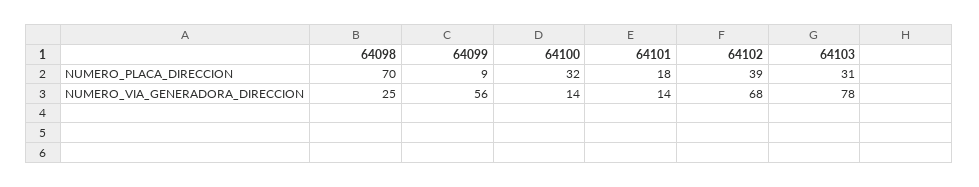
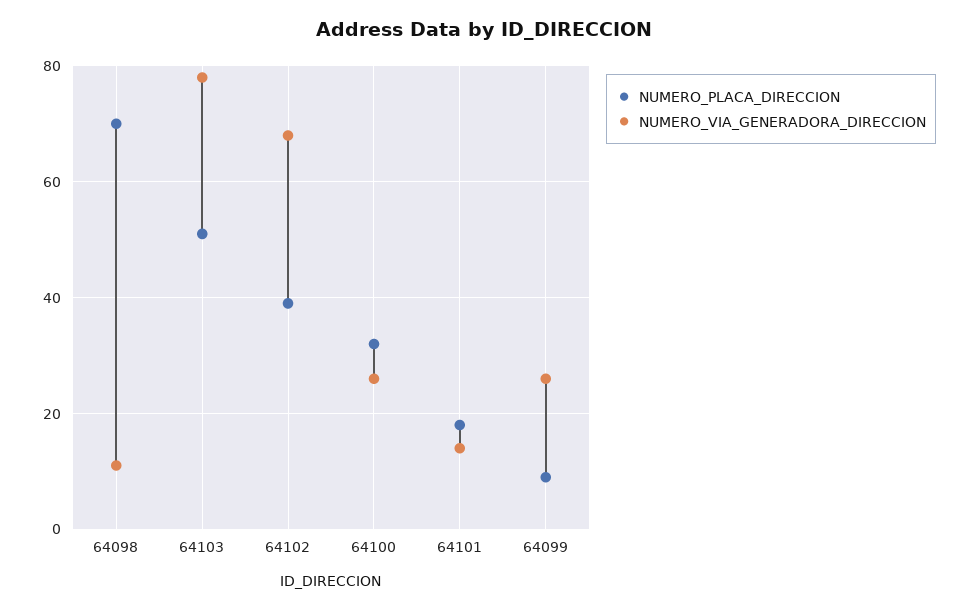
  {
    "NUMERO_PLACA_DIRECCION": {
      "64098": 70,
      "64099": 9,
      "64100": 32,
      "64101": 18,
      "64102": 39,
-     "64103": 31
+     "64103": 50
    },
    "NUMERO_VIA_GENERADORA_DIRECCION": {
-     "64098": 25,
+     "64098": 10,
-     "64099": 56,
+     "64099": 25,
-     "64100": 14,
+     "64100": 25,
      "64101": 14,
      "64102": 68,
      "64103": 78
    }
  }

